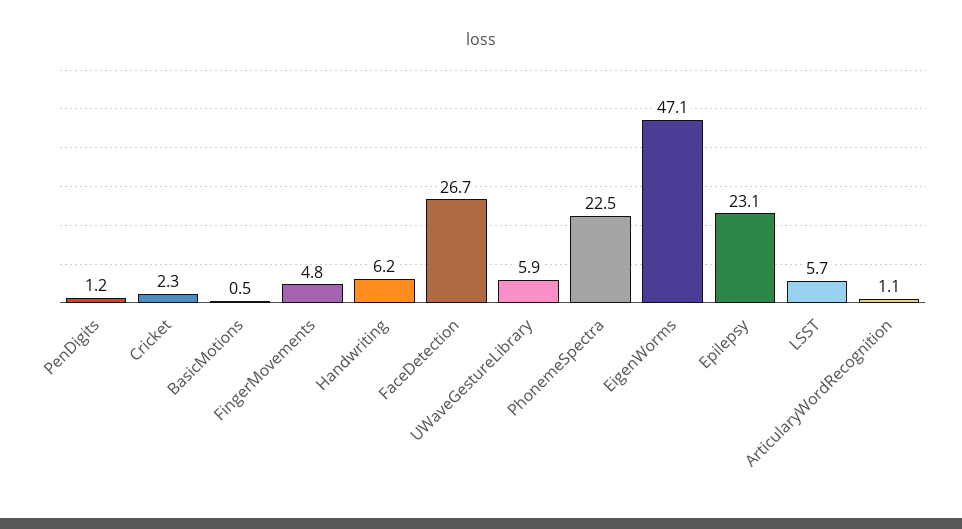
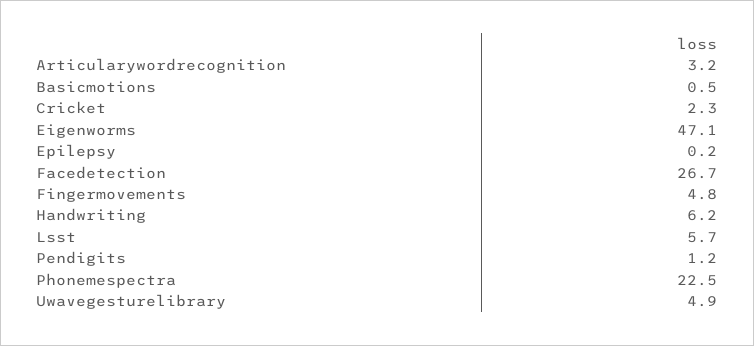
  {
    "PenDigits": 1.2,
    "Cricket": 2.3,
    "BasicMotions": 0.5,
    "FingerMovements": 4.8,
    "Handwriting": 6.2,
    "FaceDetection": 26.7,
-   "UWaveGestureLibrary": 5.9,
+   "UWaveGestureLibrary": 4.9,
    "PhonemeSpectra": 22.5,
    "EigenWorms": 47.1,
-   "Epilepsy": 23.1,
+   "Epilepsy": 0.2,
    "LSST": 5.7,
-   "ArticularyWordRecognition": 1.1
+   "ArticularyWordRecognition": 3.2
  }

